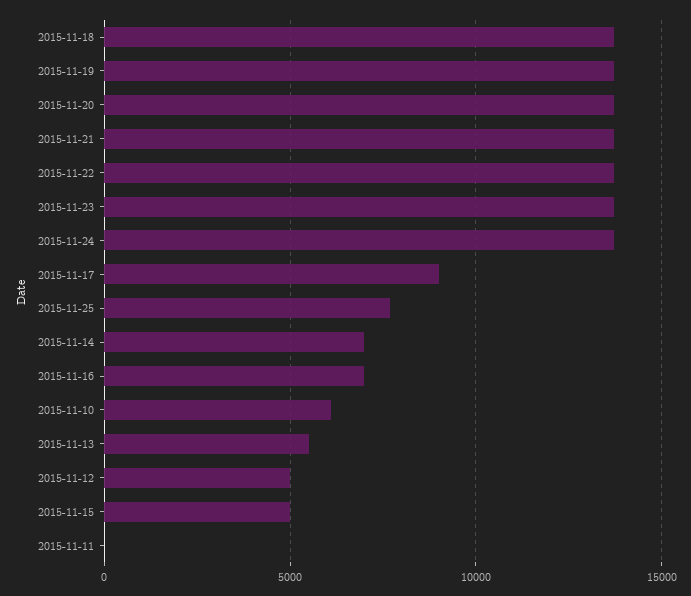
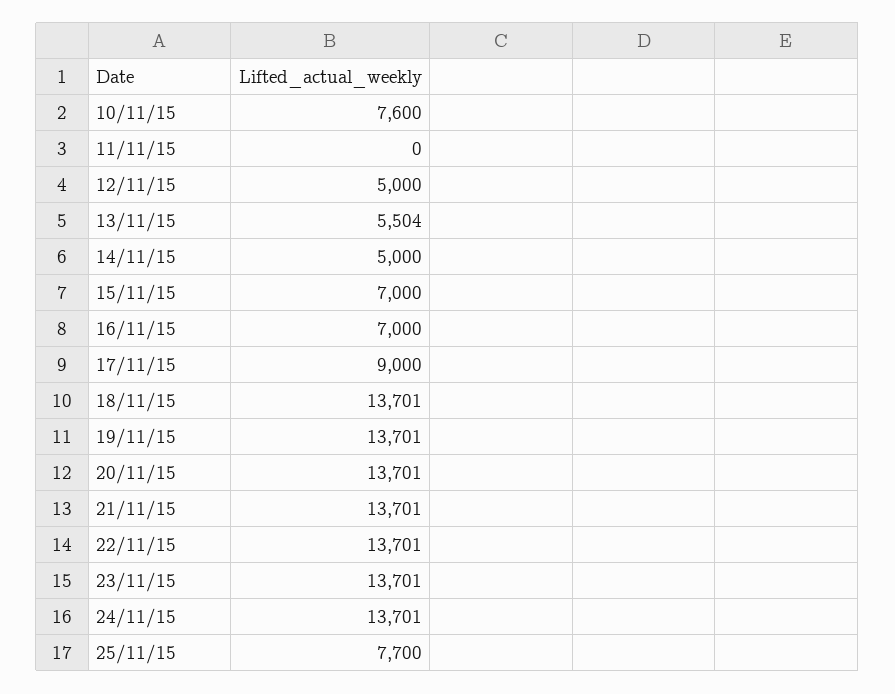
  {
    "2015-11-18": 13701,
    "2015-11-19": 13701,
    "2015-11-20": 13701,
    "2015-11-21": 13701,
    "2015-11-22": 13701,
    "2015-11-23": 13701,
    "2015-11-24": 13701,
    "2015-11-17": 9000,
    "2015-11-25": 7700,
-   "2015-11-14": 7000,
+   "2015-11-14": 5000,
    "2015-11-16": 7000,
-   "2015-11-10": 6000,
+   "2015-11-10": 7600,
    "2015-11-13": 5504,
    "2015-11-12": 5000,
-   "2015-11-15": 5000,
+   "2015-11-15": 7000,
    "2015-11-11": 0
  }

